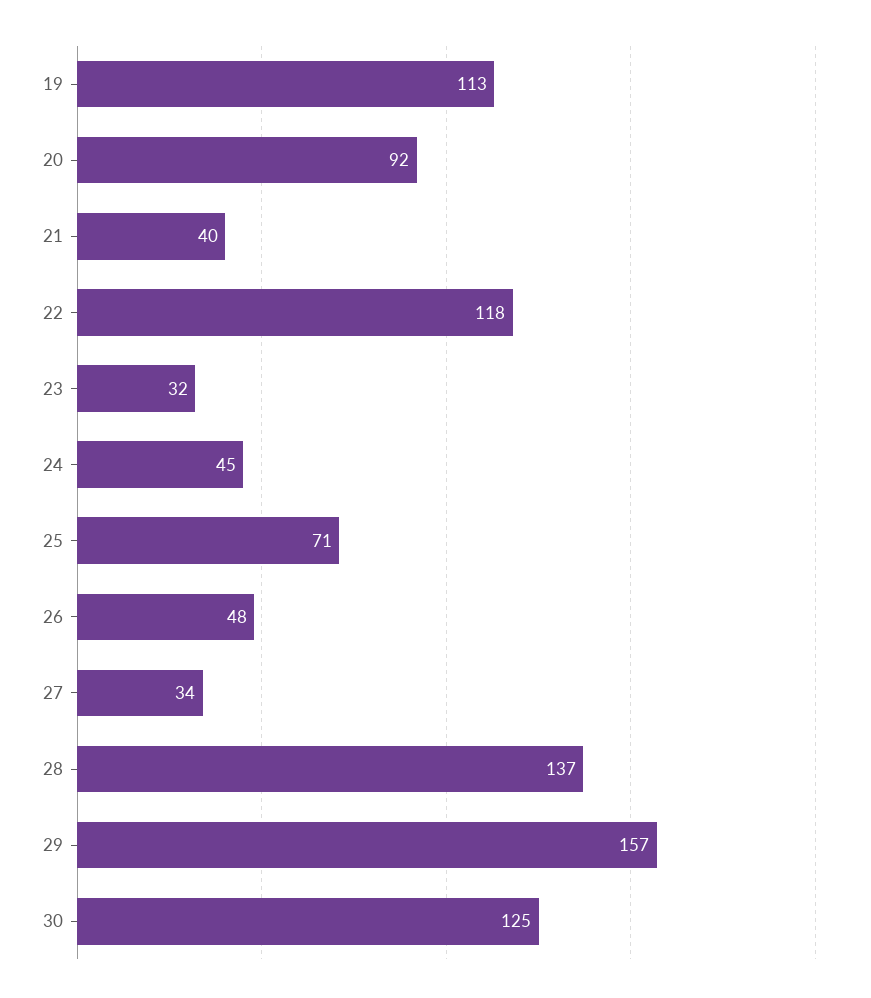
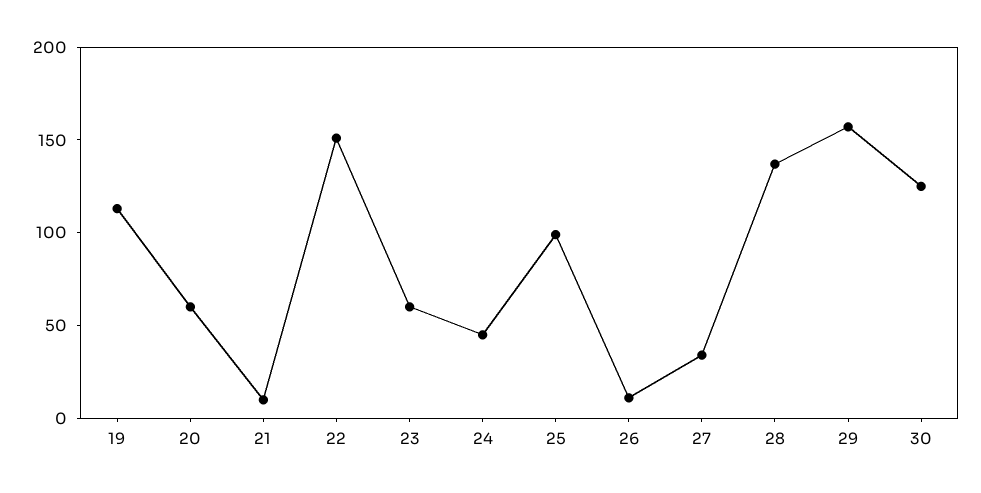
  {
    "19": 113,
-   "20": 92,
+   "20": 60,
-   "21": 40,
+   "21": 10,
-   "22": 118,
+   "22": 150,
-   "23": 32,
+   "23": 60,
    "24": 45,
-   "25": 71,
+   "25": 100,
-   "26": 48,
+   "26": 10,
    "27": 34,
    "28": 137,
    "29": 157,
    "30": 125
  }

